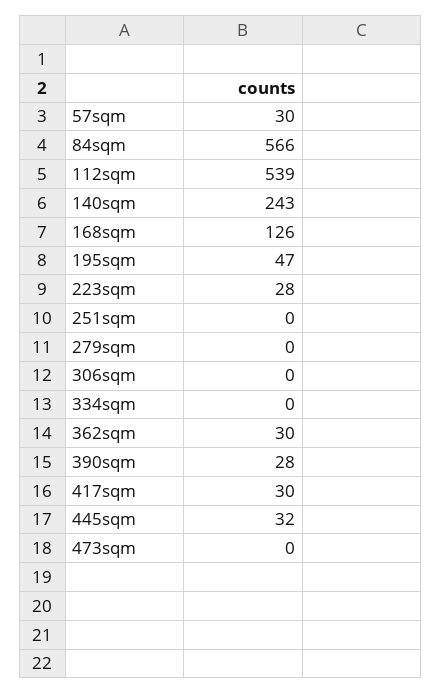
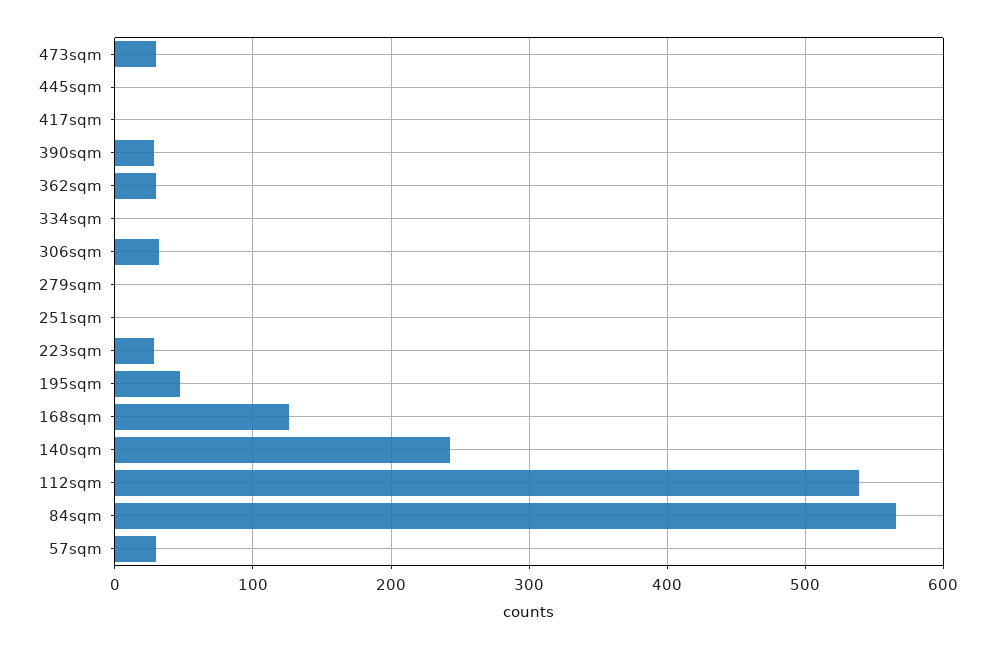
  {
    "57sqm": 30,
    "84sqm": 566,
    "112sqm": 539,
    "140sqm": 243,
    "168sqm": 126,
    "195sqm": 47,
    "223sqm": 28,
    "251sqm": 0,
    "279sqm": 0,
-   "306sqm": 0,
+   "306sqm": 30,
    "334sqm": 0,
    "362sqm": 30,
    "390sqm": 28,
-   "417sqm": 30,
+   "417sqm": 0,
-   "445sqm": 32,
+   "445sqm": 0,
-   "473sqm": 0
+   "473sqm": 30
  }

